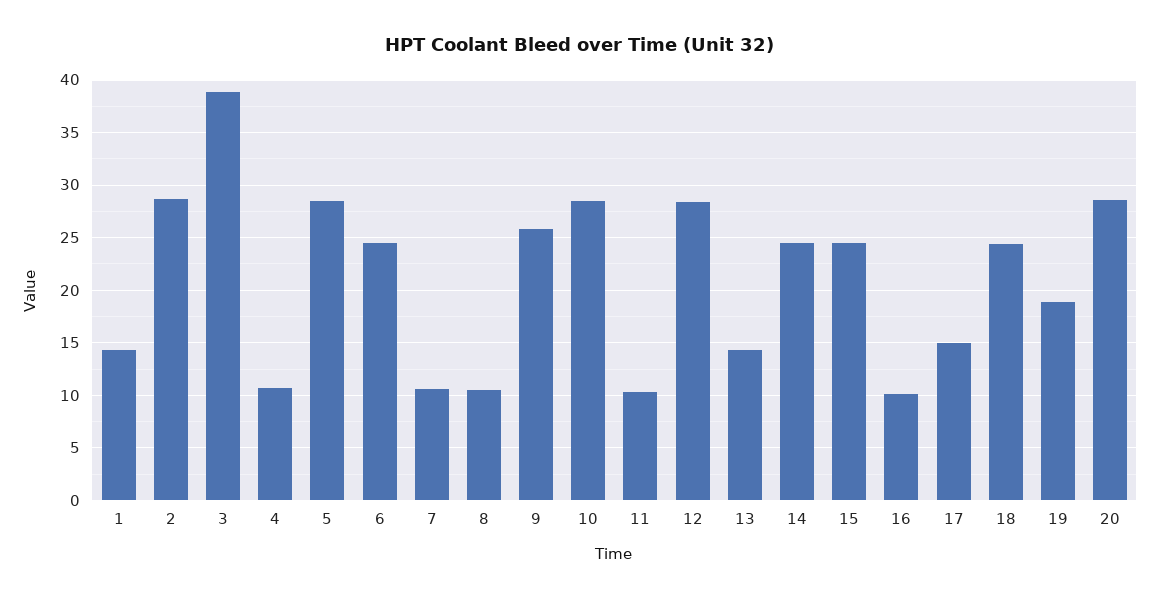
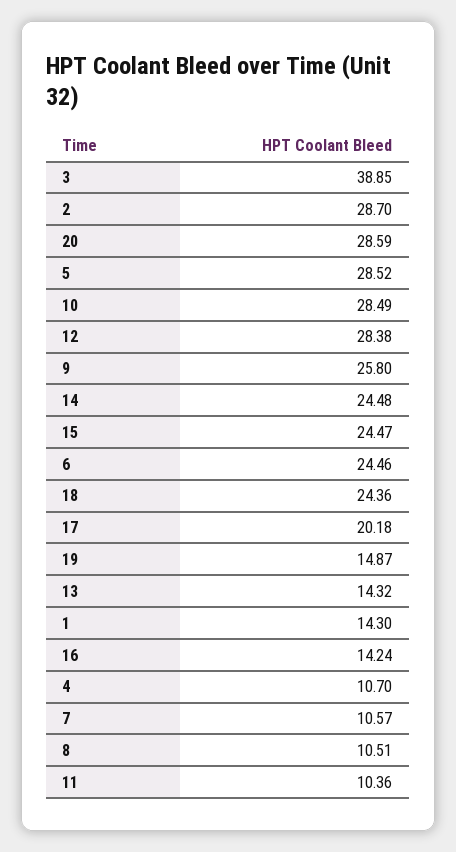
  {
    "1": 14.3,
    "2": 28.7,
    "3": 38.85,
    "4": 10.7,
    "5": 28.52,
    "6": 24.46,
    "7": 10.57,
    "8": 10.51,
    "9": 25.8,
    "10": 28.49,
    "11": 10.36,
    "12": 28.38,
    "13": 14.32,
    "14": 24.48,
    "15": 24.47,
-   "16": 10,
+   "16": 14.24,
-   "17": 15,
+   "17": 20.18,
    "18": 24.36,
-   "19": 19,
+   "19": 14.87,
    "20": 28.59
  }

